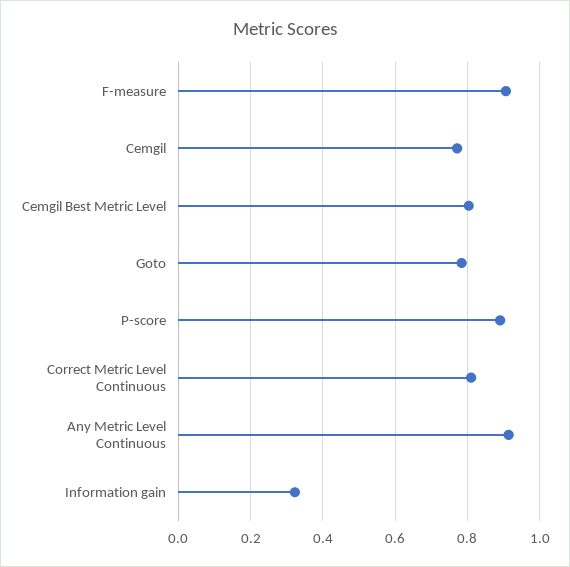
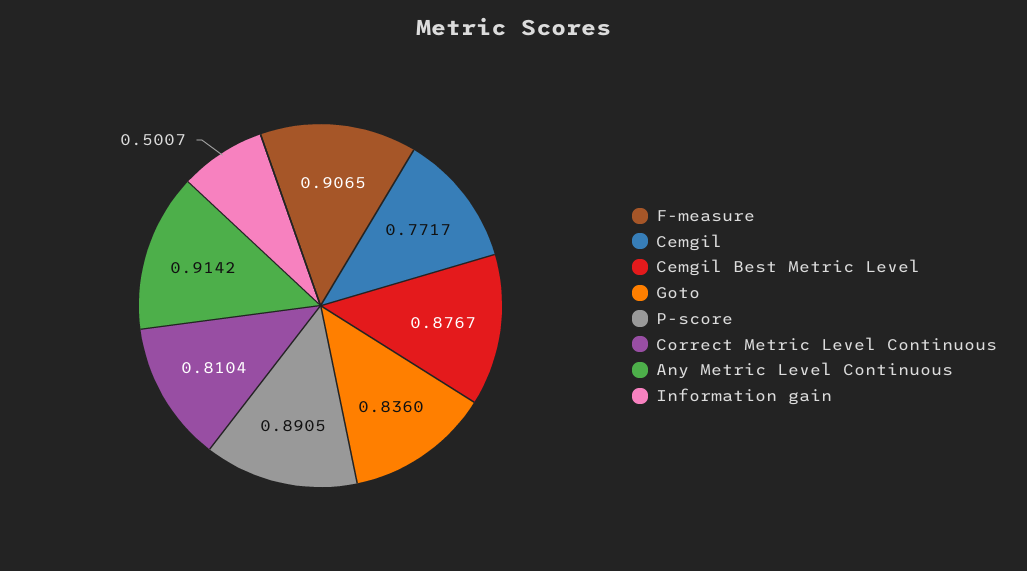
  {
    "F-measure": 0.9065,
    "Cemgil": 0.7717,
-   "Cemgil Best Metric Level": 0.8,
+   "Cemgil Best Metric Level": 0.8767,
-   "Goto": 0.78,
+   "Goto": 0.836,
    "P-score": 0.8905,
    "Correct Metric Level Continuous": 0.8104,
    "Any Metric Level Continuous": 0.9142,
-   "Information gain": 0.32
+   "Information gain": 0.5007
  }

